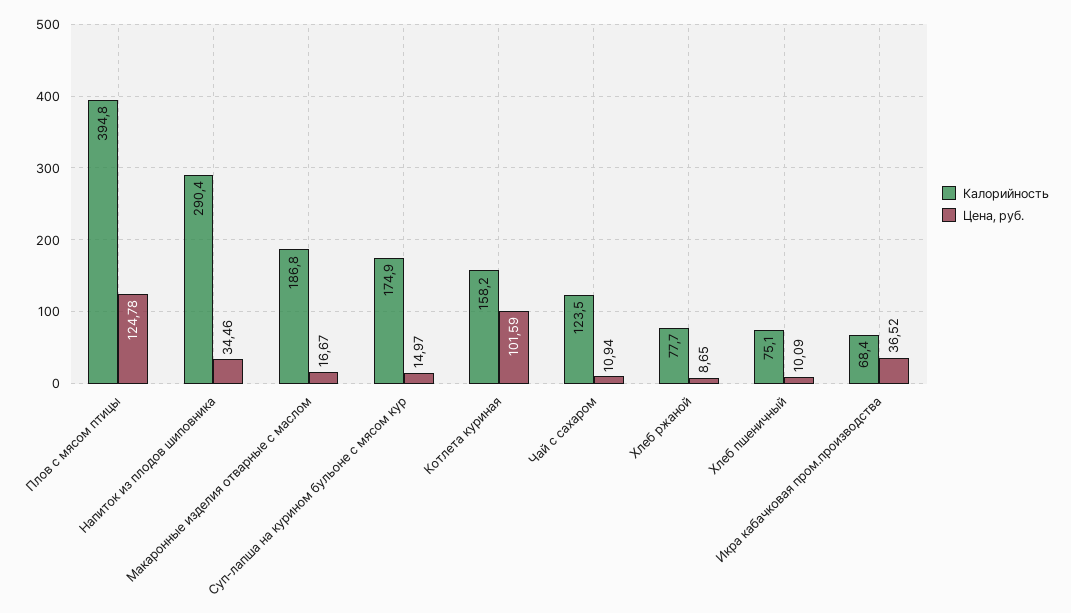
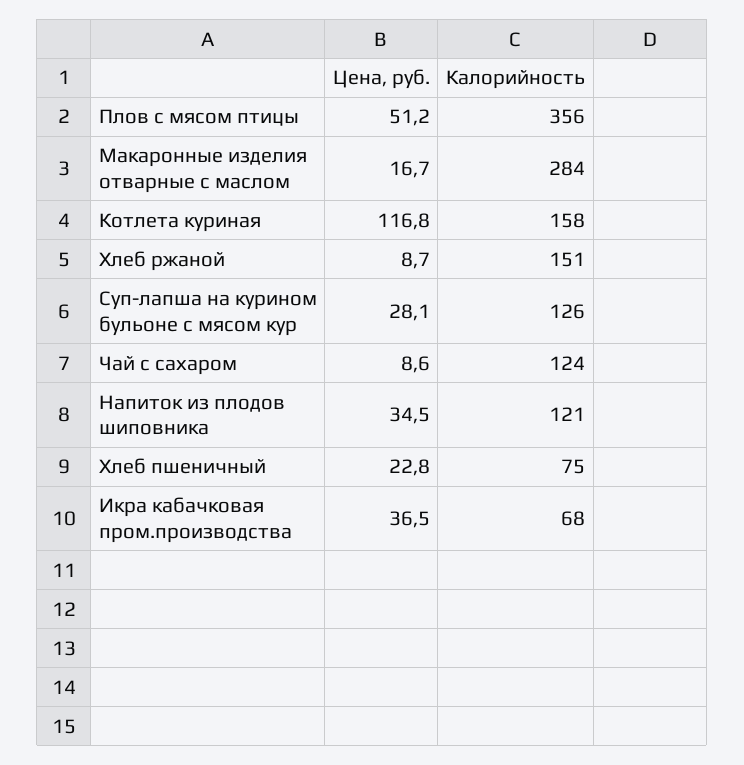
  {
    "Калорийность": {
-     "Плов с мясом птицы": 394.8,
+     "Плов с мясом птицы": 356,
-     "Напиток из плодов шиповника": 290.4,
+     "Напиток из плодов шиповника": 121,
-     "Макаронные изделия отварные с маслом": 186.8,
+     "Макаронные изделия отварные с маслом": 284,
-     "Суп-лапша на курином бульоне с мясом кур": 174.9,
+     "Суп-лапша на курином бульоне с мясом кур": 126,
      "Котлета куриная": 158.2,
      "Чай с сахаром": 123.5,
-     "Хлеб ржаной": 77.7,
+     "Хлеб ржаной": 151,
      "Хлеб пшеничный": 75.1,
      "Икра кабачковая пром.производства": 68.4
    },
    "Цена, руб.": {
-     "Плов с мясом птицы": 124.78,
+     "Плов с мясом птицы": 51.2,
      "Напиток из плодов шиповника": 34.46,
      "Макаронные изделия отварные с маслом": 16.67,
-     "Суп-лапша на курином бульоне с мясом кур": 14.97,
+     "Суп-лапша на курином бульоне с мясом кур": 28.1,
-     "Котлета куриная": 101.59,
+     "Котлета куриная": 116.8,
-     "Чай с сахаром": 10.94,
+     "Чай с сахаром": 8.6,
      "Хлеб ржаной": 8.65,
-     "Хлеб пшеничный": 10.09,
+     "Хлеб пшеничный": 22.8,
      "Икра кабачковая пром.производства": 36.52
    }
  }

